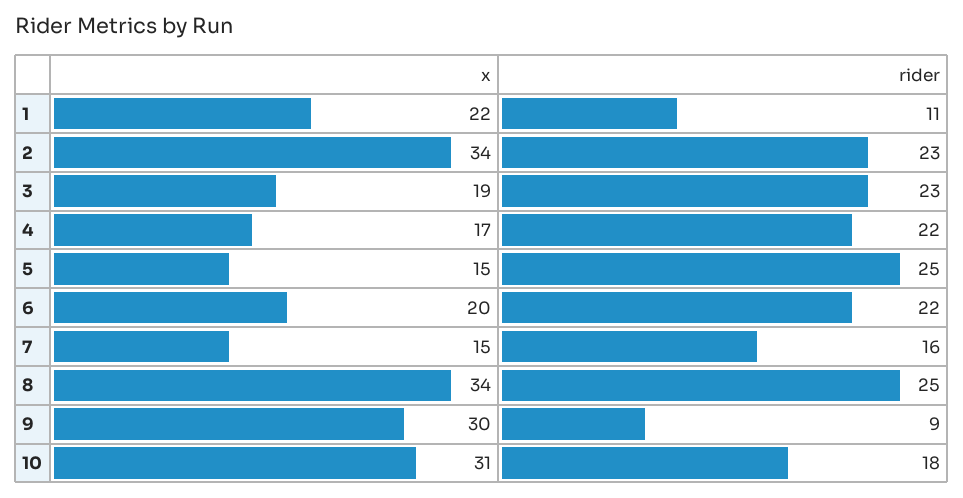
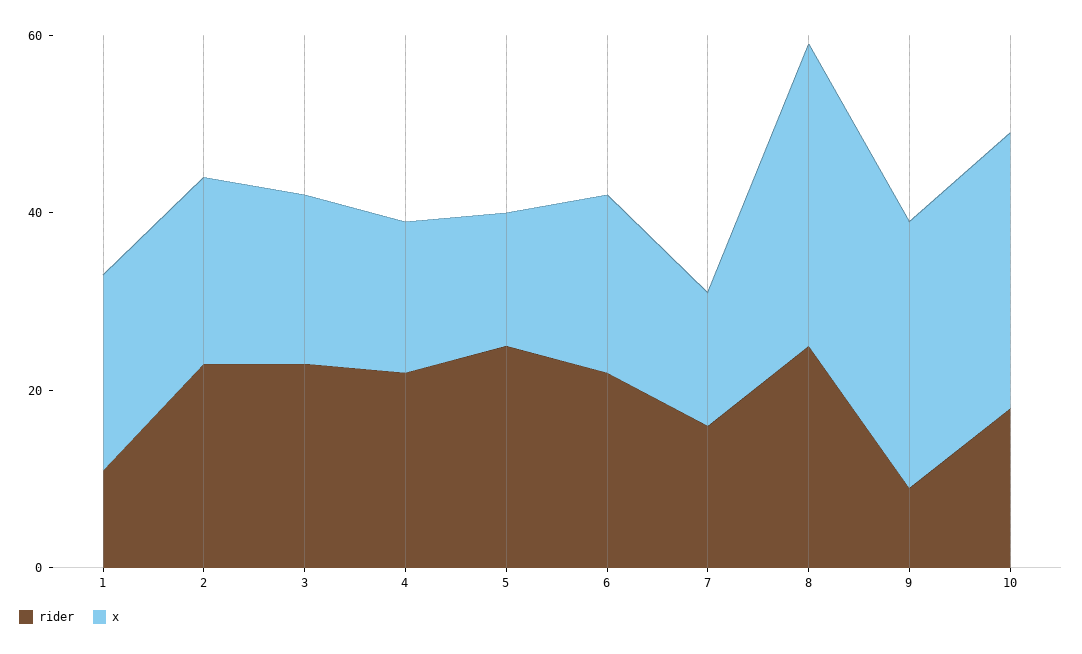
  {
    "x": {
      "1": 22,
-     "2": 34,
+     "2": 20,
      "3": 19,
      "4": 17,
      "5": 15,
      "6": 20,
      "7": 15,
      "8": 34,
      "9": 30,
      "10": 31
    },
    "rider": {
      "1": 11,
      "2": 23,
      "3": 23,
      "4": 22,
      "5": 25,
      "6": 22,
      "7": 16,
      "8": 25,
      "9": 9,
      "10": 18
    }
  }

